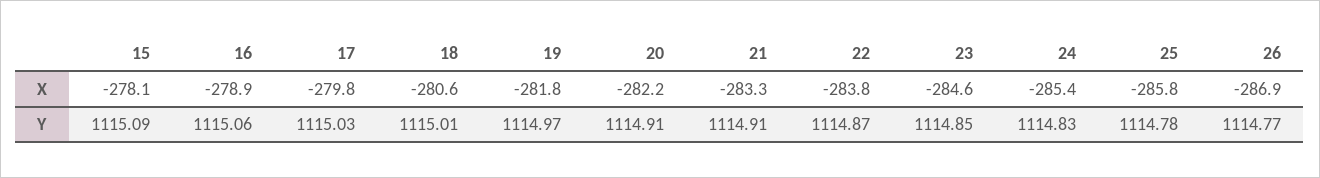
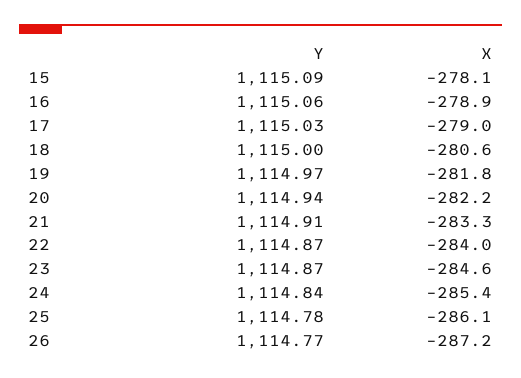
  {
    "15": {
      "X": -278.1,
      "Y": 1115.09
    },
    "16": {
      "X": -278.9,
      "Y": 1115.06
    },
    "17": {
-     "X": -279.8,
+     "X": -279,
      "Y": 1115.03
    },
    "18": {
      "X": -280.6,
-     "Y": 1115.01
+     "Y": 1115
    },
    "19": {
      "X": -281.8,
      "Y": 1114.97
    },
    "20": {
      "X": -282.2,
-     "Y": 1114.91
+     "Y": 1114.94
    },
    "21": {
      "X": -283.3,
      "Y": 1114.91
    },
    "22": {
-     "X": -283.8,
+     "X": -284,
      "Y": 1114.87
    },
    "23": {
      "X": -284.6,
-     "Y": 1114.85
+     "Y": 1114.87
    },
    "24": {
      "X": -285.4,
-     "Y": 1114.83
+     "Y": 1114.84
    },
    "25": {
-     "X": -285.8,
+     "X": -286.1,
      "Y": 1114.78
    },
    "26": {
-     "X": -286.9,
+     "X": -287.2,
      "Y": 1114.77
    }
  }

